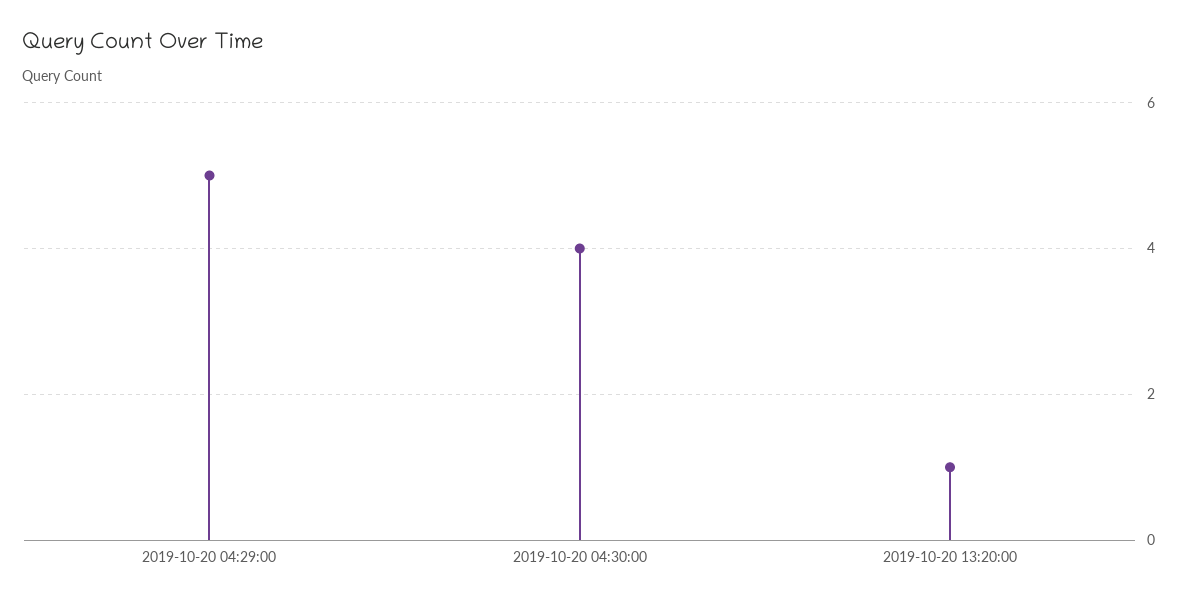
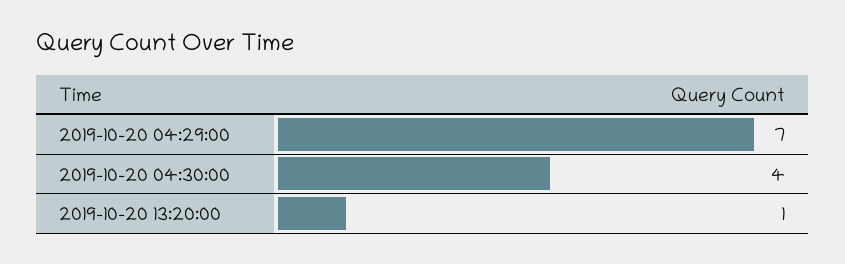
  {
-   "2019-10-20 04:29:00": 5,
+   "2019-10-20 04:29:00": 7,
    "2019-10-20 04:30:00": 4,
    "2019-10-20 13:20:00": 1
  }

